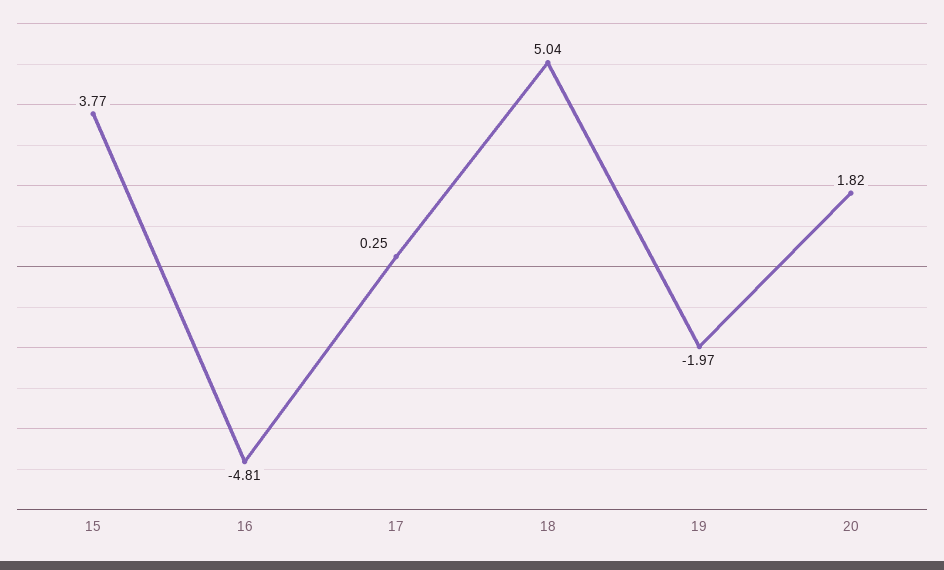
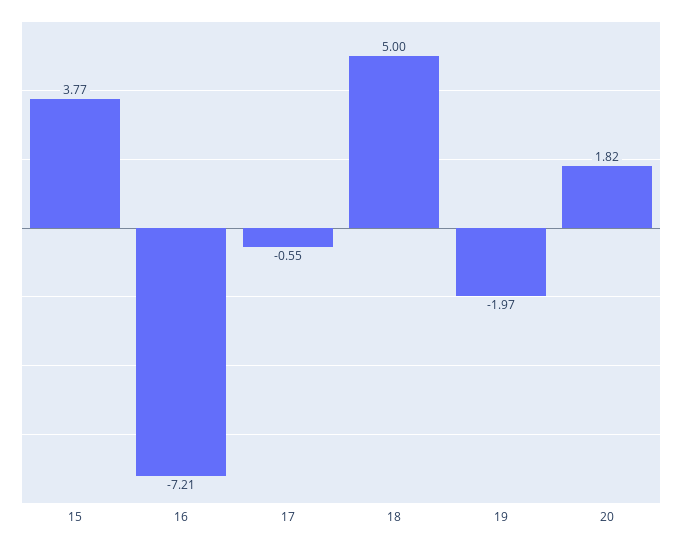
  {
    "15": 3.77,
-   "16": -4.81,
+   "16": -7.21,
-   "17": 0.25,
+   "17": -0.55,
-   "18": 5.04,
+   "18": 5,
    "19": -1.97,
    "20": 1.82
  }

